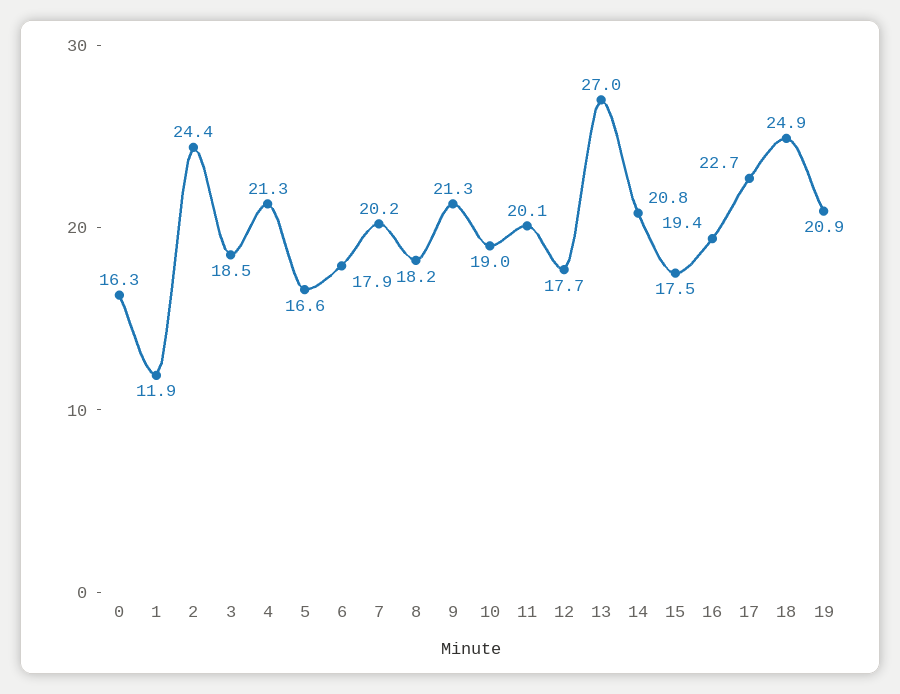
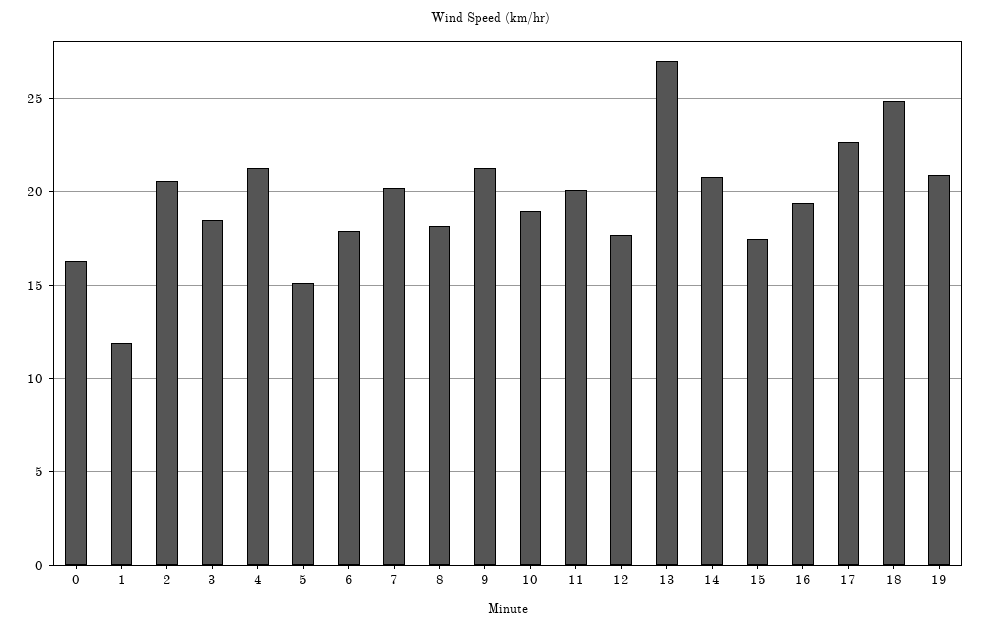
  {
    "0": 16.3,
    "1": 11.9,
-   "2": 24.4,
+   "2": 20.5,
    "3": 18.5,
    "4": 21.3,
-   "5": 16.6,
+   "5": 15,
    "6": 17.9,
    "7": 20.2,
    "8": 18.2,
    "9": 21.3,
    "10": 19,
    "11": 20.1,
    "12": 17.7,
    "13": 27,
    "14": 20.8,
    "15": 17.5,
    "16": 19.4,
    "17": 22.7,
    "18": 24.9,
    "19": 20.9
  }

